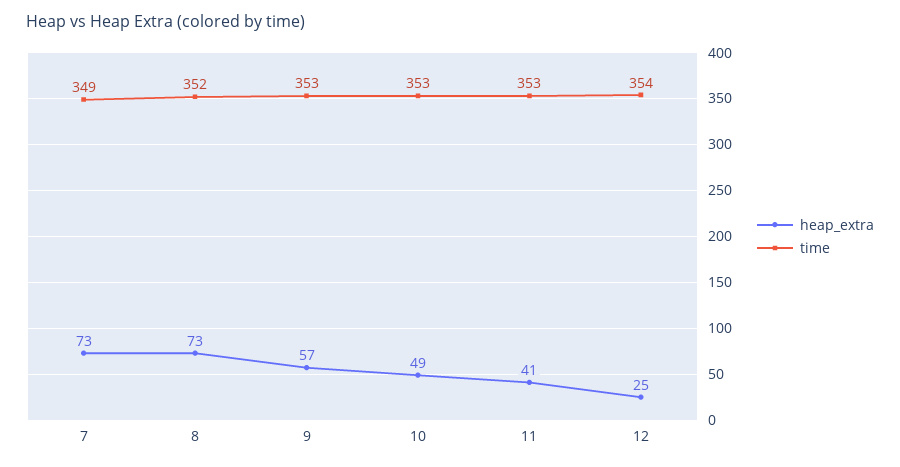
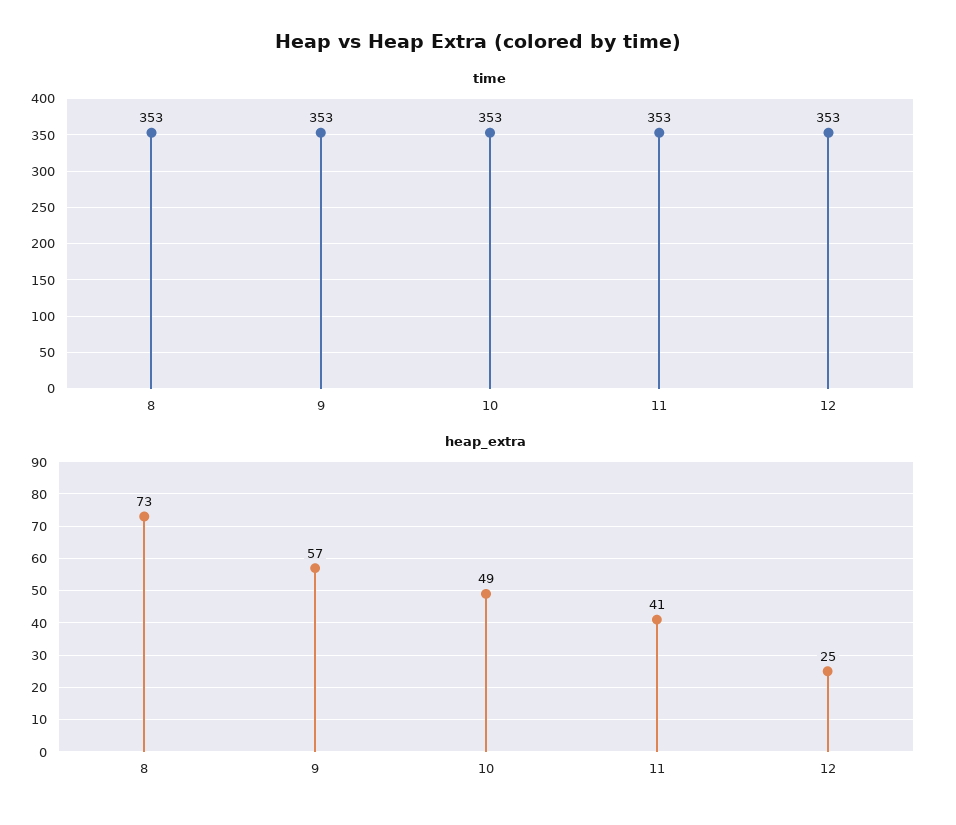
  {
    "heap_extra": {
-     "7": 73,
      "8": 73,
      "9": 57,
      "10": 49,
      "11": 41,
      "12": 25
    },
    "time": {
-     "7": 349,
-     "8": 352,
+     "8": 353,
      "9": 353,
      "10": 353,
      "11": 353,
-     "12": 354
+     "12": 353
    }
  }

